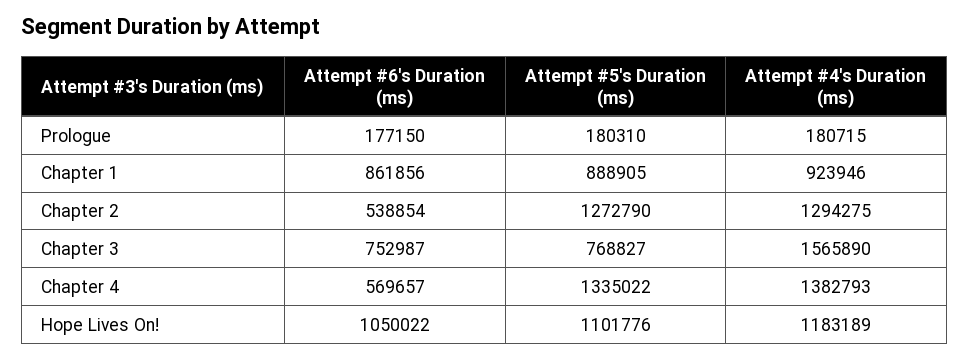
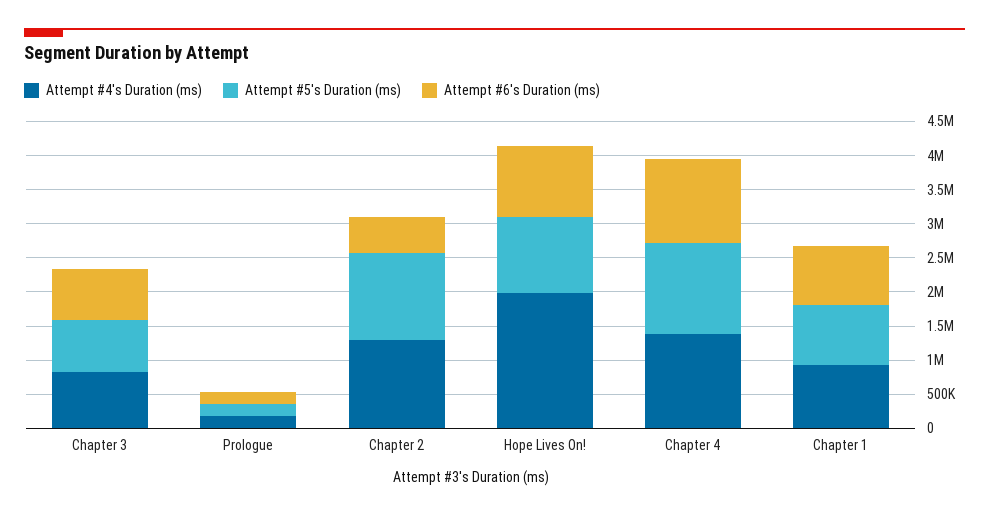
  {
    "Attempt #6's Duration (ms)": {
      "Prologue": 177150,
      "Chapter 1": 861856,
      "Chapter 2": 538854,
      "Chapter 3": 752987,
-     "Chapter 4": 569657,
+     "Chapter 4": 1250000,
      "Hope Lives On!": 1050022
    },
    "Attempt #5's Duration (ms)": {
      "Prologue": 180310,
      "Chapter 1": 888905,
      "Chapter 2": 1272790,
      "Chapter 3": 768827,
      "Chapter 4": 1335022,
      "Hope Lives On!": 1101776
    },
    "Attempt #4's Duration (ms)": {
      "Prologue": 180715,
      "Chapter 1": 923946,
      "Chapter 2": 1294275,
-     "Chapter 3": 1565890,
+     "Chapter 3": 750000,
      "Chapter 4": 1382793,
-     "Hope Lives On!": 1183189
+     "Hope Lives On!": 2000000
    }
  }

